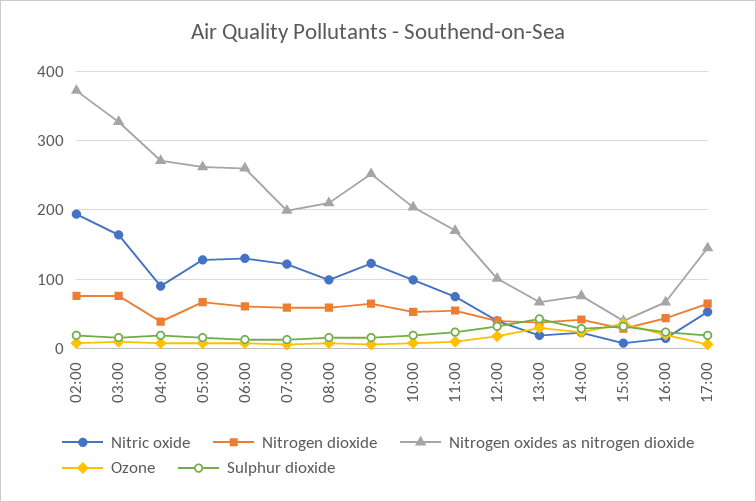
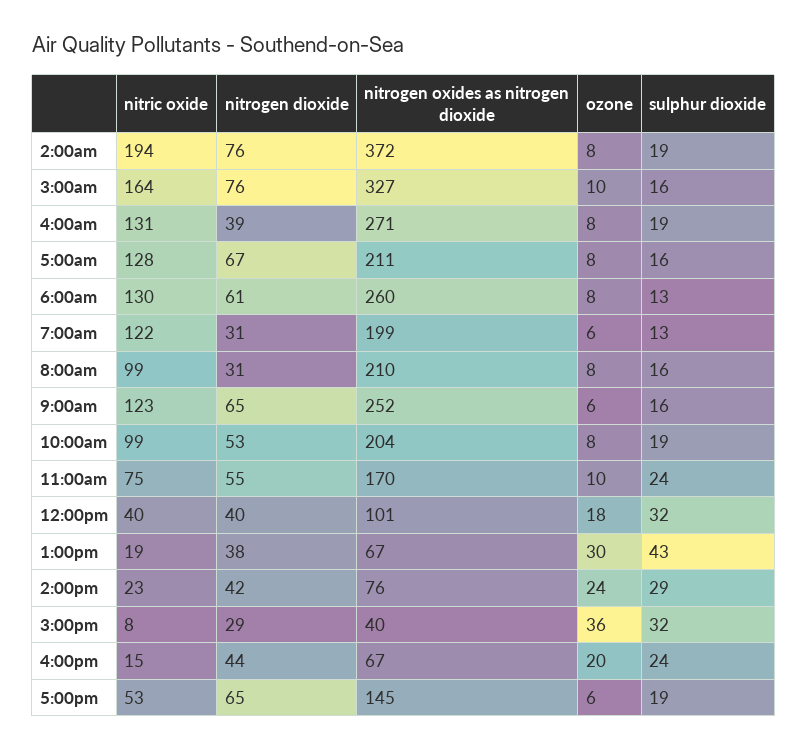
  {
    "Nitric oxide": {
      "02:00": 194,
      "03:00": 164,
-     "04:00": 90,
+     "04:00": 131,
      "05:00": 128,
      "06:00": 130,
      "07:00": 122,
      "08:00": 99,
      "09:00": 123,
      "10:00": 99,
      "11:00": 75,
      "12:00": 40,
      "13:00": 19,
      "14:00": 23,
      "15:00": 8,
      "16:00": 15,
      "17:00": 53
    },
    "Nitrogen dioxide": {
      "02:00": 76,
      "03:00": 76,
      "04:00": 39,
      "05:00": 67,
      "06:00": 61,
-     "07:00": 60,
+     "07:00": 31,
-     "08:00": 60,
+     "08:00": 31,
      "09:00": 65,
      "10:00": 53,
      "11:00": 55,
      "12:00": 40,
      "13:00": 38,
      "14:00": 42,
      "15:00": 29,
      "16:00": 44,
      "17:00": 65
    },
    "Nitrogen oxides as nitrogen dioxide": {
      "02:00": 372,
      "03:00": 327,
      "04:00": 271,
-     "05:00": 260,
+     "05:00": 211,
      "06:00": 260,
      "07:00": 199,
      "08:00": 210,
      "09:00": 252,
      "10:00": 204,
      "11:00": 170,
      "12:00": 101,
      "13:00": 67,
      "14:00": 76,
      "15:00": 40,
      "16:00": 67,
      "17:00": 145
    },
    "Ozone": {
      "02:00": 8,
      "03:00": 10,
      "04:00": 8,
      "05:00": 8,
      "06:00": 8,
      "07:00": 6,
      "08:00": 8,
      "09:00": 6,
      "10:00": 8,
      "11:00": 10,
      "12:00": 18,
      "13:00": 30,
      "14:00": 24,
      "15:00": 36,
      "16:00": 20,
      "17:00": 6
    },
    "Sulphur dioxide": {
      "02:00": 19,
      "03:00": 16,
      "04:00": 19,
      "05:00": 16,
      "06:00": 13,
      "07:00": 13,
      "08:00": 16,
      "09:00": 16,
      "10:00": 19,
      "11:00": 24,
      "12:00": 32,
      "13:00": 43,
      "14:00": 29,
      "15:00": 32,
      "16:00": 24,
      "17:00": 19
    }
  }

